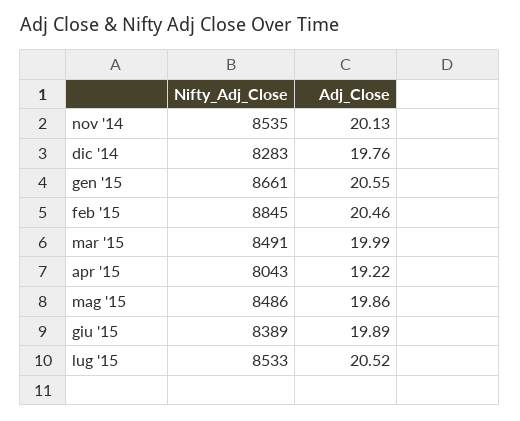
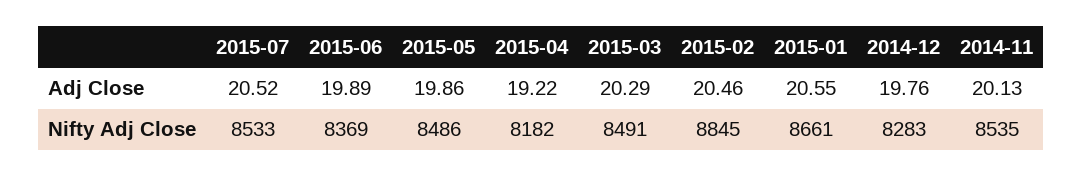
  {
    "Nifty_Adj_Close": {
      "nov '14": 8535,
      "dic '14": 8283,
      "gen '15": 8661,
      "feb '15": 8845,
      "mar '15": 8491,
-     "apr '15": 8043,
+     "apr '15": 8182,
      "mag '15": 8486,
-     "giu '15": 8389,
+     "giu '15": 8369,
      "lug '15": 8533
    },
    "Adj_Close": {
      "nov '14": 20.13,
      "dic '14": 19.76,
      "gen '15": 20.55,
      "feb '15": 20.46,
-     "mar '15": 19.99,
+     "mar '15": 20.29,
      "apr '15": 19.22,
      "mag '15": 19.86,
      "giu '15": 19.89,
      "lug '15": 20.52
    }
  }

